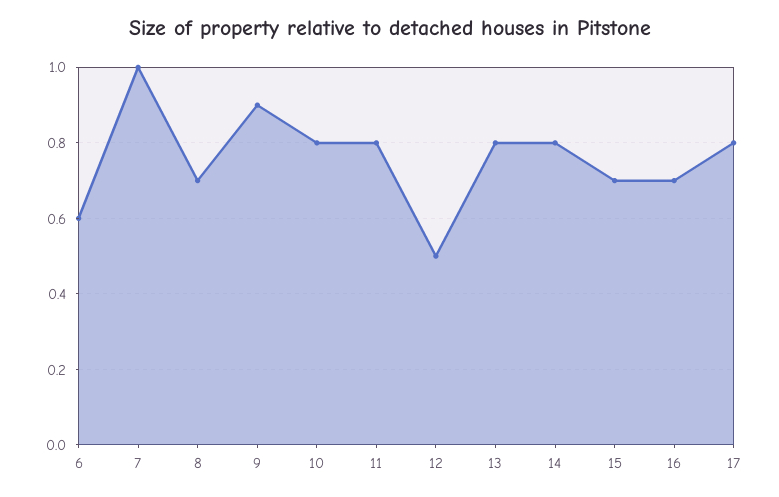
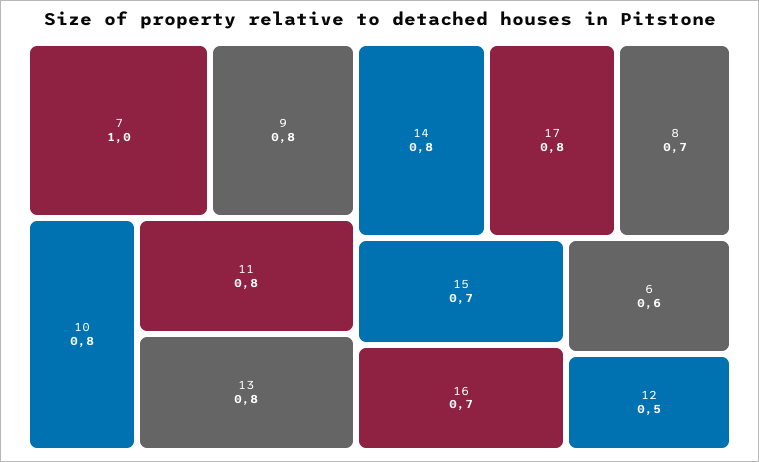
  {
    "6": 0.6,
    "7": 1,
    "8": 0.7,
-   "9": 0.9,
+   "9": 0.8,
    "10": 0.8,
    "11": 0.8,
    "12": 0.5,
    "13": 0.8,
    "14": 0.8,
    "15": 0.7,
    "16": 0.7,
    "17": 0.8
  }

